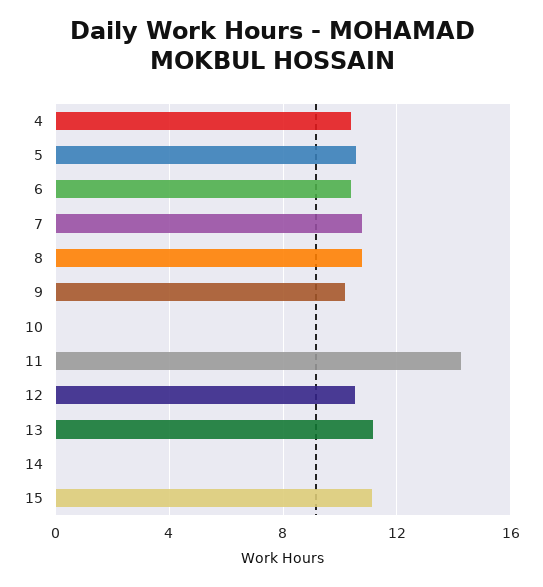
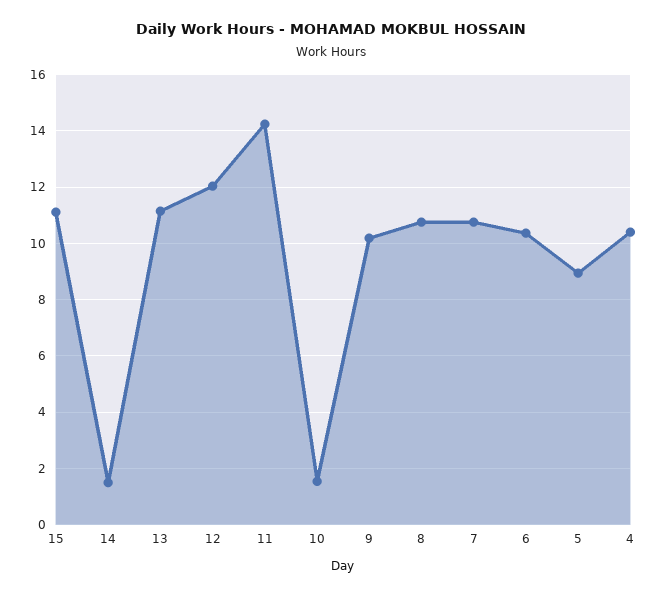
  {
    "4": 10.5,
-   "5": 10.5,
+   "5": 9,
    "6": 10.25,
    "7": 10.75,
    "8": 10.75,
    "9": 10.25,
-   "10": 0,
+   "10": 1.5,
    "11": 14.25,
-   "12": 10.5,
+   "12": 12,
    "13": 11.25,
-   "14": 0,
+   "14": 1.5,
    "15": 11
  }

